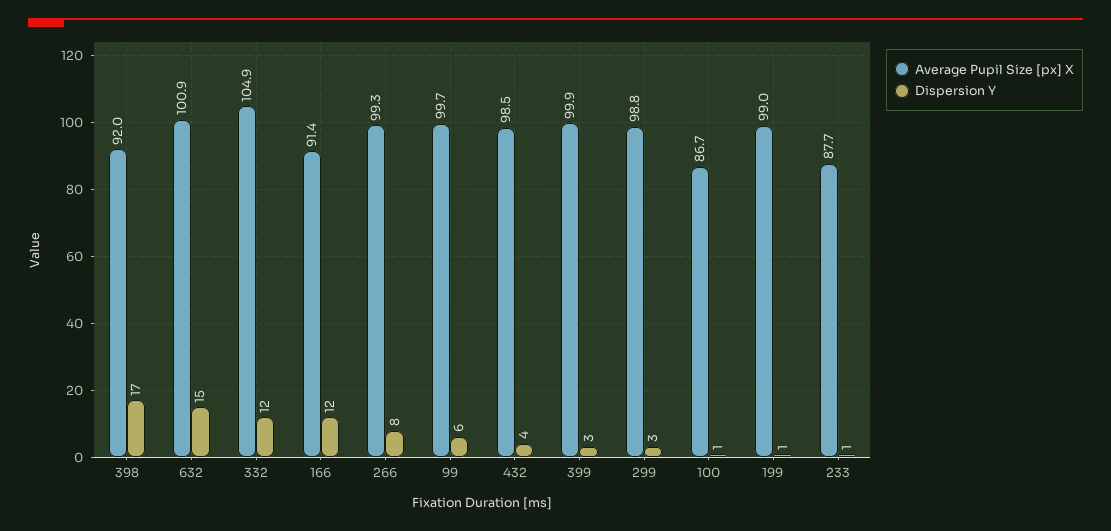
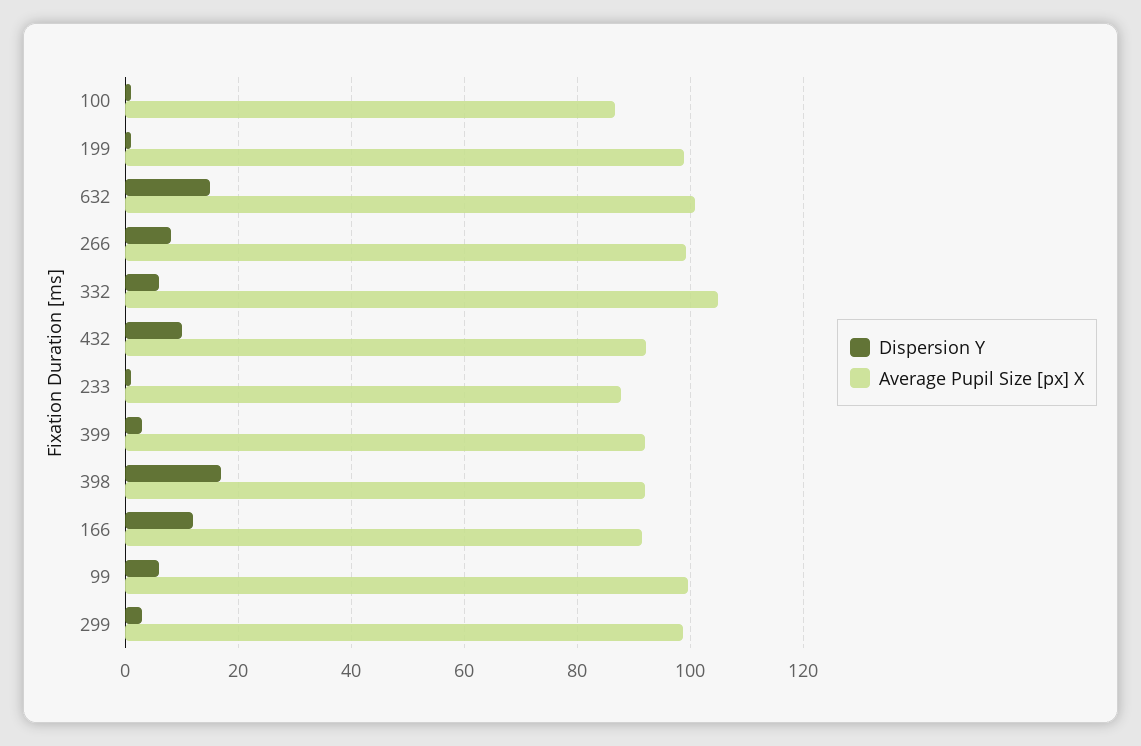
  {
    "Average Pupil Size [px] X": {
      "398": 92,
      "632": 100.9,
      "332": 104.9,
      "166": 91.4,
      "266": 99.3,
      "99": 99.7,
-     "432": 98.5,
+     "432": 92,
-     "399": 99.9,
+     "399": 92,
      "299": 98.8,
      "100": 86.7,
      "199": 99,
      "233": 87.7
    },
    "Dispersion Y": {
      "398": 17,
      "632": 15,
-     "332": 12,
+     "332": 6,
      "166": 12,
      "266": 8,
      "99": 6,
-     "432": 4,
+     "432": 10,
      "399": 3,
      "299": 3,
      "100": 1,
      "199": 1,
      "233": 1
    }
  }

